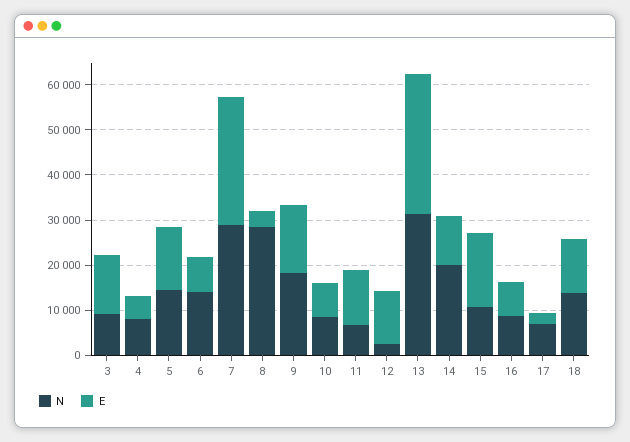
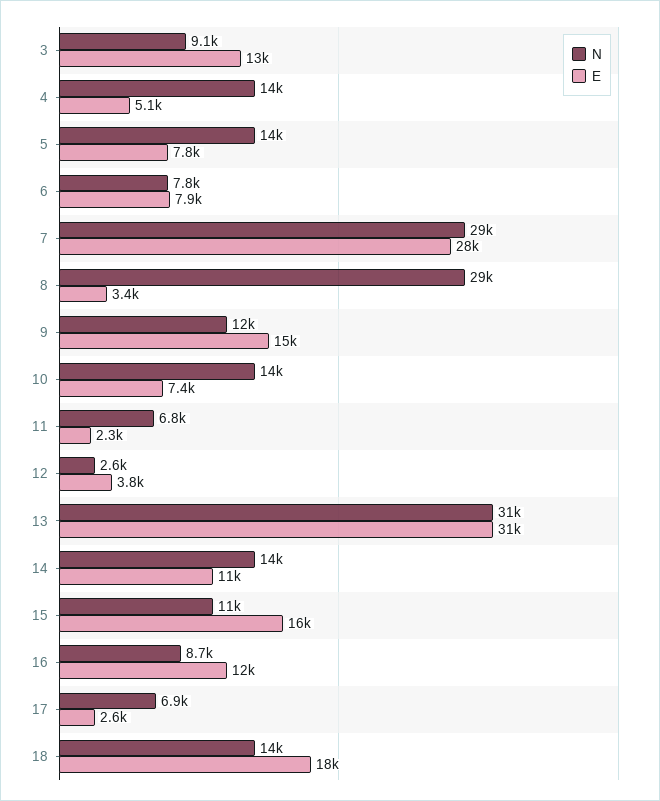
  {
    "N": {
      "3": 9100,
-     "4": 8000,
+     "4": 14000,
      "5": 14000,
-     "6": 14000,
+     "6": 7800,
      "7": 29000,
      "8": 29000,
-     "9": 18000,
+     "9": 12000,
-     "10": 8000,
+     "10": 14000,
      "11": 6800,
      "12": 2600,
      "13": 31000,
-     "14": 20000,
+     "14": 14000,
      "15": 11000,
      "16": 8700,
      "17": 6900,
      "18": 14000
    },
    "E": {
      "3": 13000,
      "4": 5100,
-     "5": 14000,
+     "5": 7800,
      "6": 7900,
      "7": 28000,
      "8": 3400,
      "9": 15000,
      "10": 7400,
-     "11": 12000,
+     "11": 2300,
-     "12": 12000,
+     "12": 3800,
      "13": 31000,
      "14": 11000,
      "15": 16000,
-     "16": 8000,
+     "16": 12000,
      "17": 2600,
-     "18": 12000
+     "18": 18000
    }
  }

